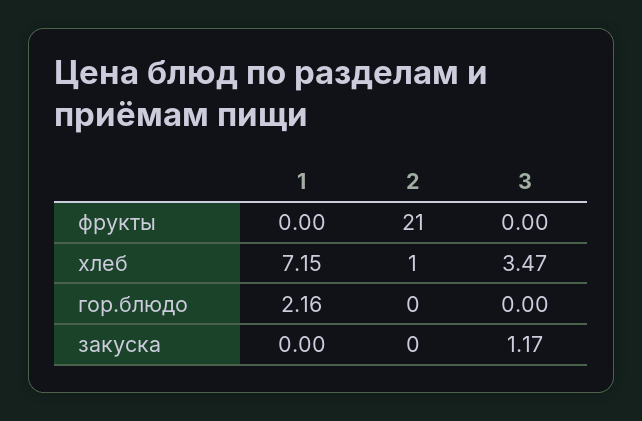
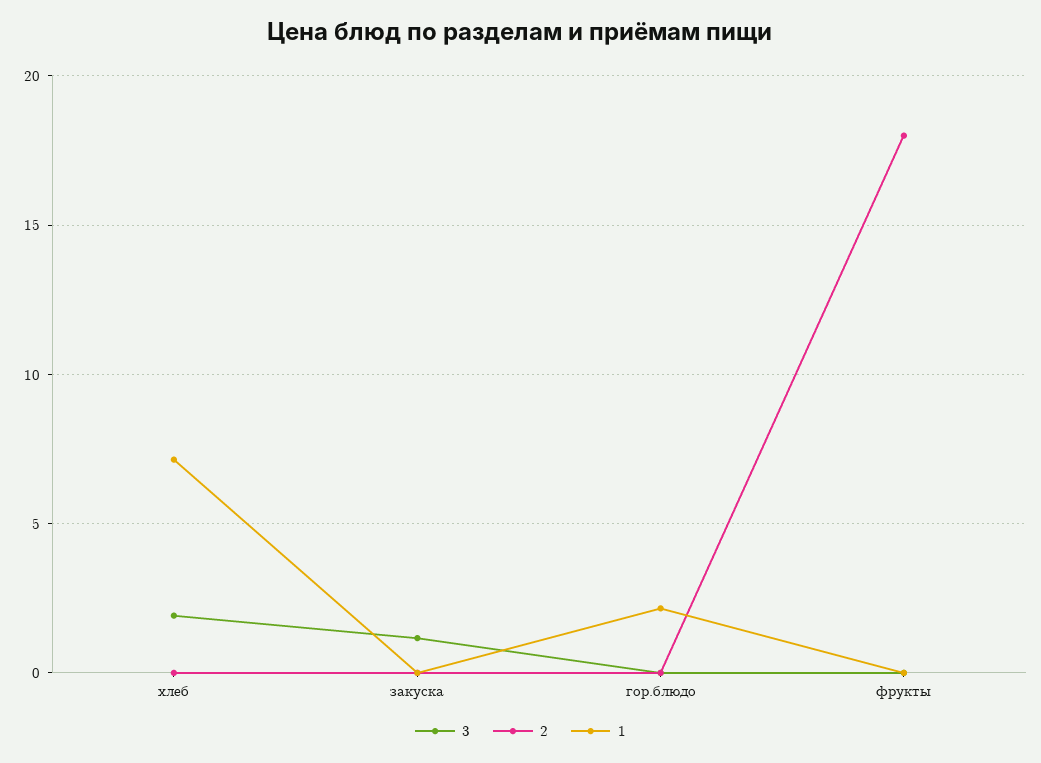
  {
    "1": {
      "фрукты": 0,
      "хлеб": 7.15,
      "гор.блюдо": 2.16,
      "закуска": 0
    },
    "2": {
-     "фрукты": 21,
+     "фрукты": 18,
-     "хлеб": 1,
+     "хлеб": 0,
      "гор.блюдо": 0,
      "закуска": 0
    },
    "3": {
      "фрукты": 0,
-     "хлеб": 3.47,
+     "хлеб": 2,
      "гор.блюдо": 0,
      "закуска": 1.17
    }
  }

